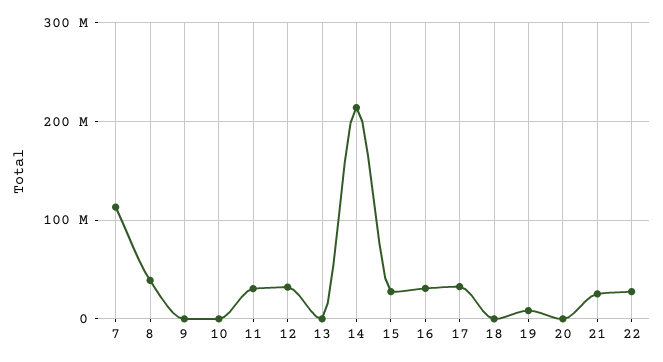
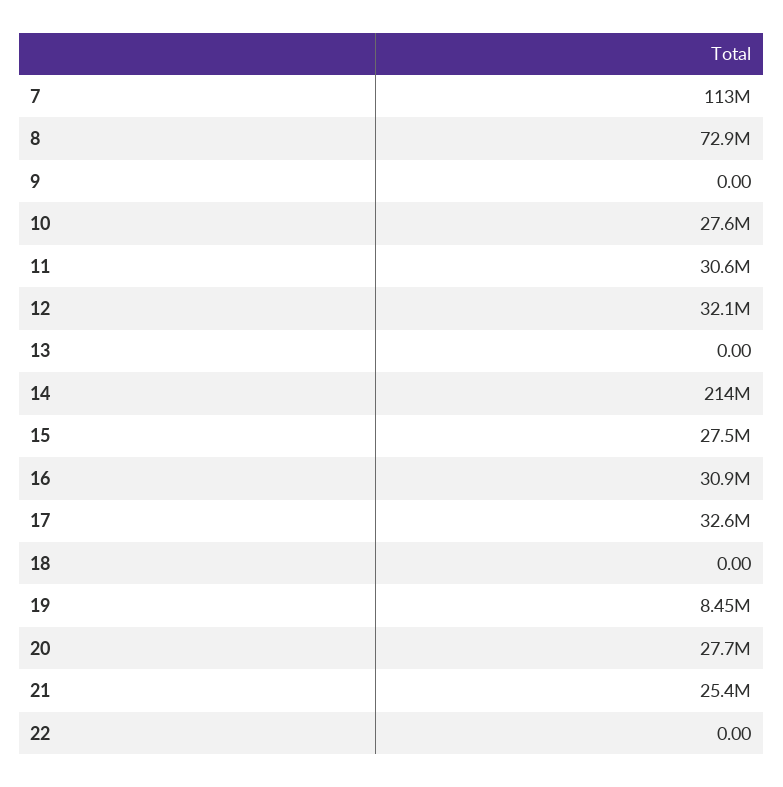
  {
    "7": 113000000,
-   "8": 40000000,
+   "8": 72900000,
    "9": 0,
-   "10": 0,
+   "10": 27600000,
    "11": 30600000,
    "12": 32100000,
    "13": 0,
    "14": 214000000,
    "15": 27500000,
    "16": 30900000,
    "17": 32600000,
    "18": 0,
    "19": 8450000,
-   "20": 0,
+   "20": 27700000,
    "21": 25400000,
-   "22": 30000000
+   "22": 0
  }

